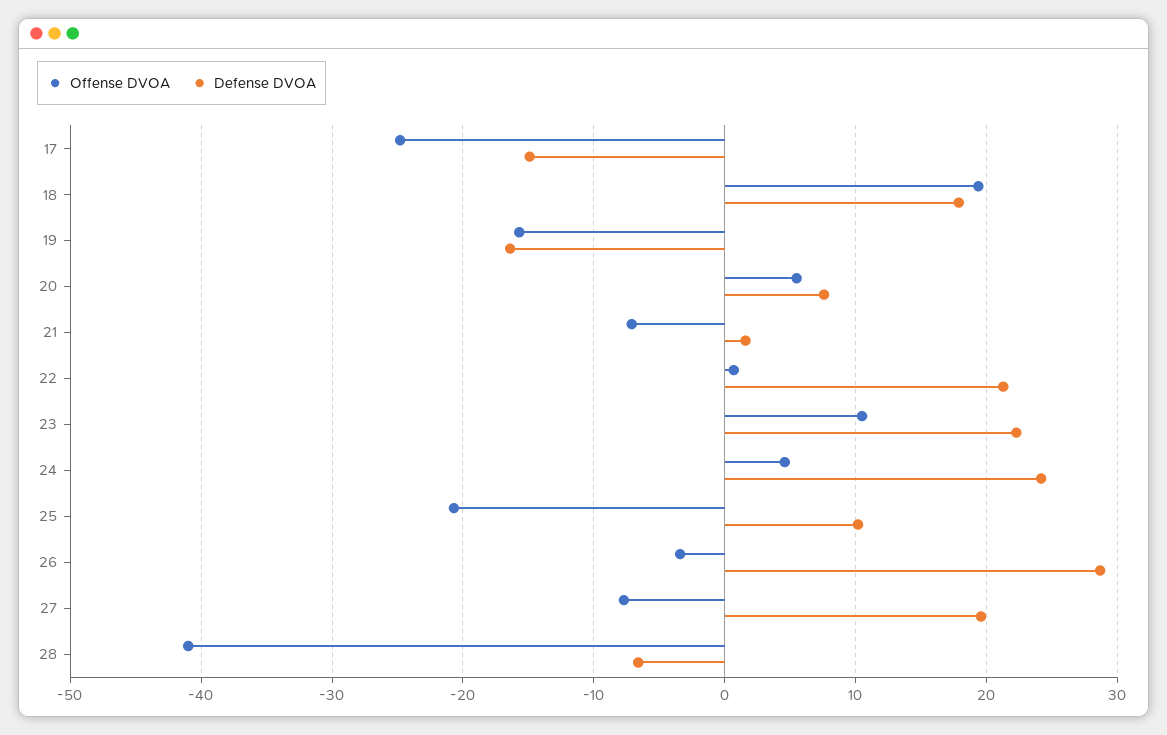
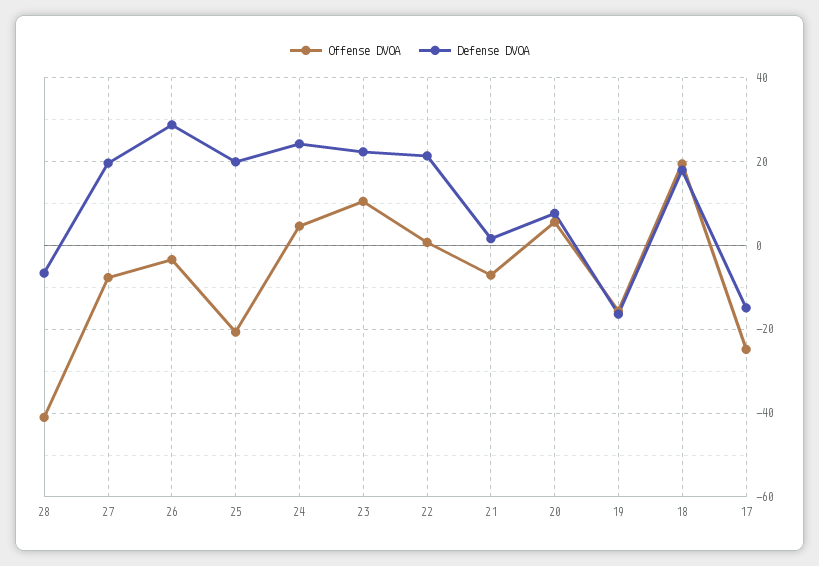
  {
    "Offense DVOA": {
      "17": -25,
      "18": 19,
      "19": -16,
      "20": 6,
      "21": -7,
      "22": 1,
      "23": 11,
      "24": 5,
      "25": -21,
      "26": -3,
      "27": -8,
      "28": -41
    },
    "Defense DVOA": {
      "17": -15,
      "18": 18,
      "19": -16,
      "20": 8,
      "21": 2,
      "22": 21,
      "23": 22,
      "24": 24,
-     "25": 10,
+     "25": 20,
      "26": 29,
      "27": 20,
      "28": -7
    }
  }

